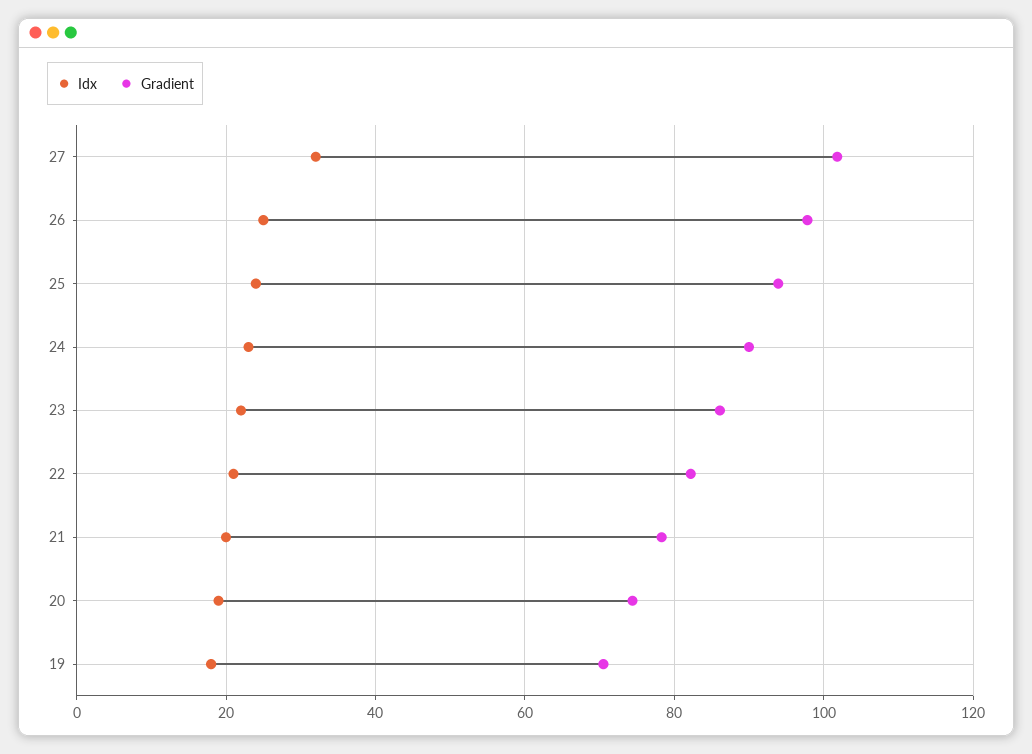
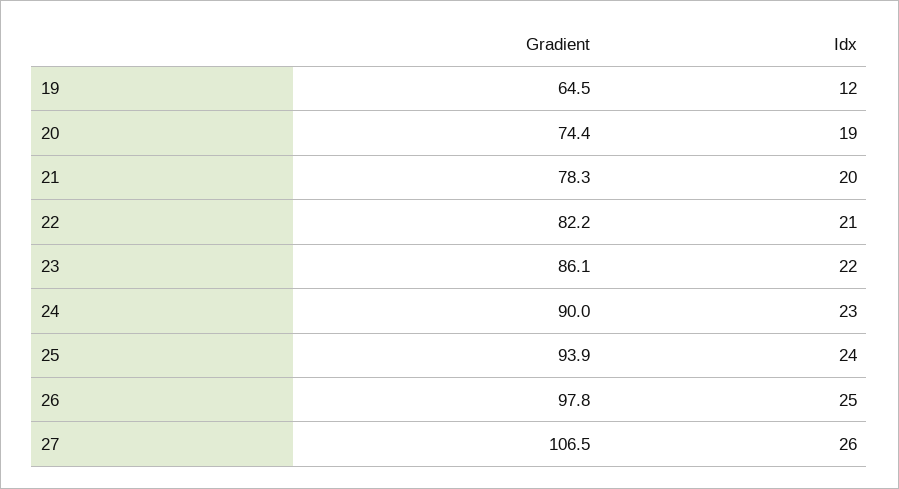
  {
    "Idx": {
-     "27": 32,
+     "27": 26,
      "26": 25,
      "25": 24,
      "24": 23,
      "23": 22,
      "22": 21,
      "21": 20,
      "20": 19,
-     "19": 18
+     "19": 12
    },
    "Gradient": {
-     "27": 102,
+     "27": 106.5,
      "26": 97.8,
      "25": 93.9,
      "24": 90,
      "23": 86.1,
      "22": 82.2,
      "21": 78.3,
      "20": 74.4,
-     "19": 70
+     "19": 64.5
    }
  }

